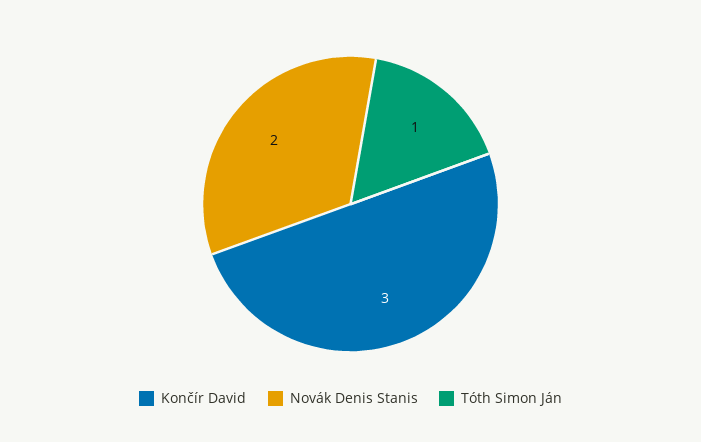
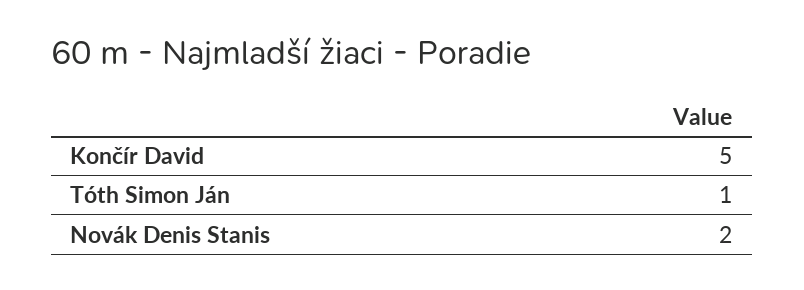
  {
-   "Končír David": 3,
+   "Končír David": 5,
    "Novák Denis Stanis": 2,
    "Tóth Simon Ján": 1
  }

